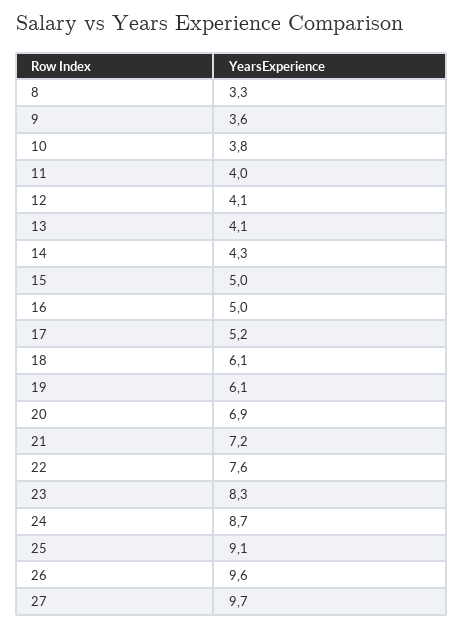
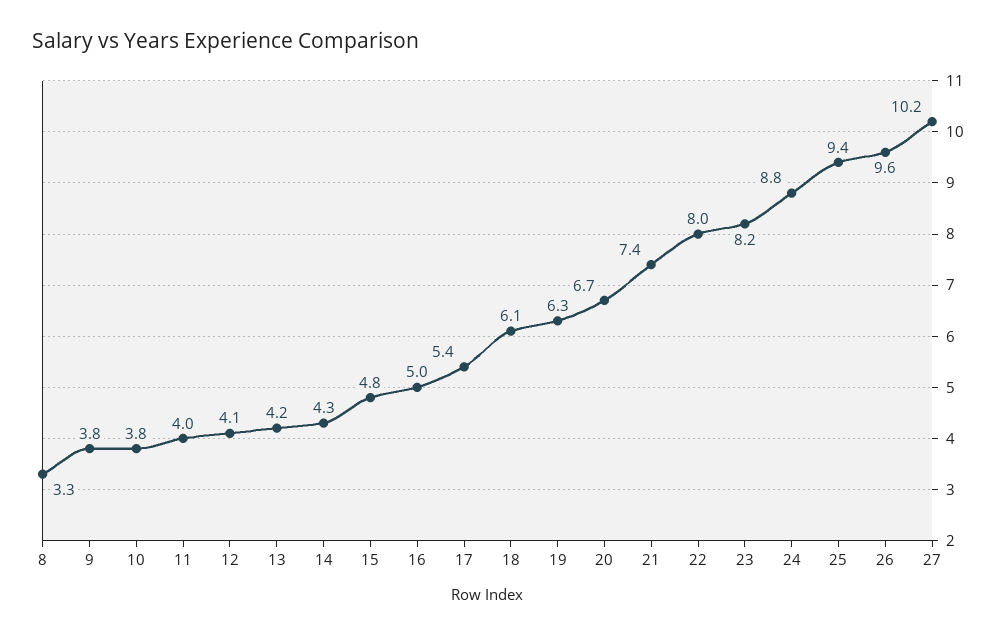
  {
    "8": 3.3,
-   "9": 3.6,
+   "9": 3.8,
    "10": 3.8,
    "11": 4,
    "12": 4.1,
-   "13": 4.1,
+   "13": 4.2,
    "14": 4.3,
-   "15": 5,
+   "15": 4.8,
    "16": 5,
-   "17": 5.2,
+   "17": 5.4,
    "18": 6.1,
-   "19": 6.1,
+   "19": 6.3,
-   "20": 6.9,
+   "20": 6.7,
-   "21": 7.2,
+   "21": 7.4,
-   "22": 7.6,
+   "22": 8,
-   "23": 8.3,
+   "23": 8.2,
-   "24": 8.7,
+   "24": 8.8,
-   "25": 9.1,
+   "25": 9.4,
    "26": 9.6,
-   "27": 9.7
+   "27": 10.2
  }

